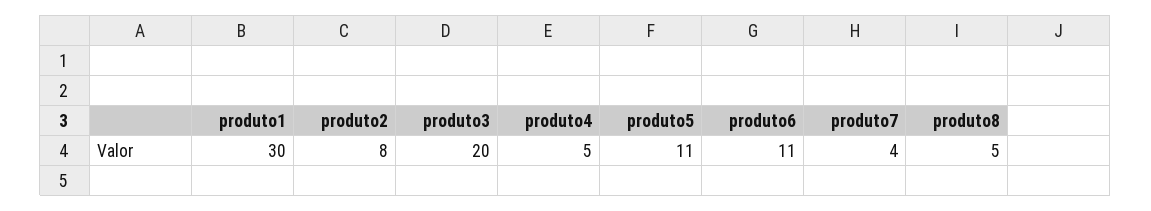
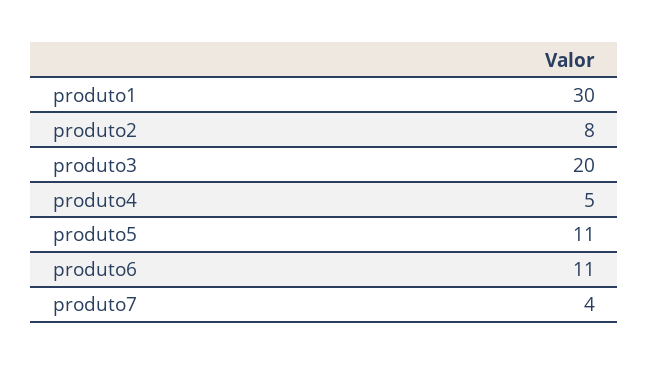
  {
    "produto1": 30,
    "produto2": 8,
    "produto3": 20,
    "produto4": 5,
    "produto5": 11,
    "produto6": 11,
-   "produto7": 4,
+   "produto7": 4
-   "produto8": 5
  }

